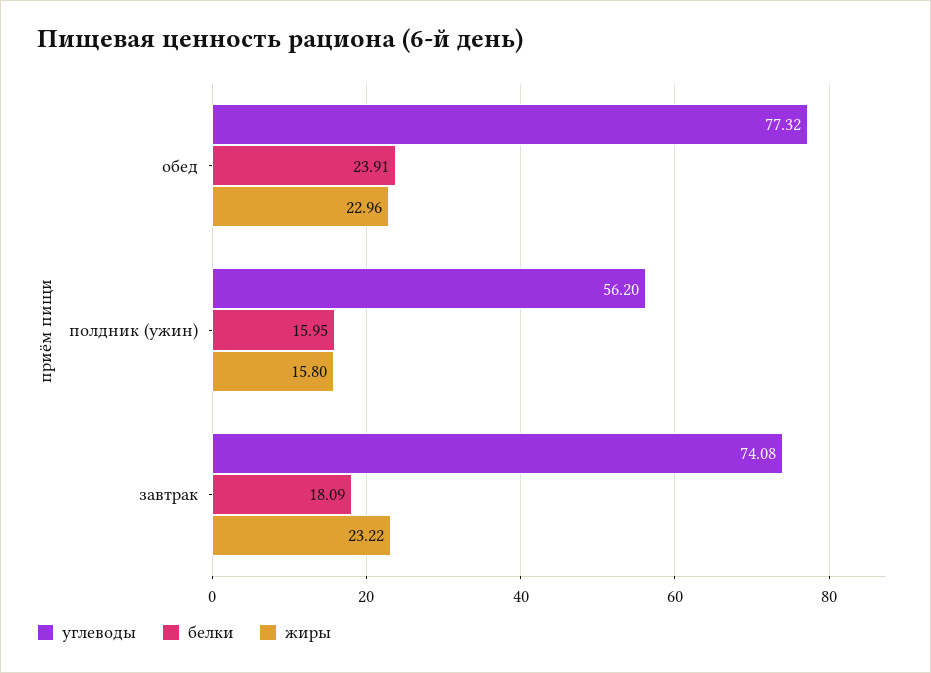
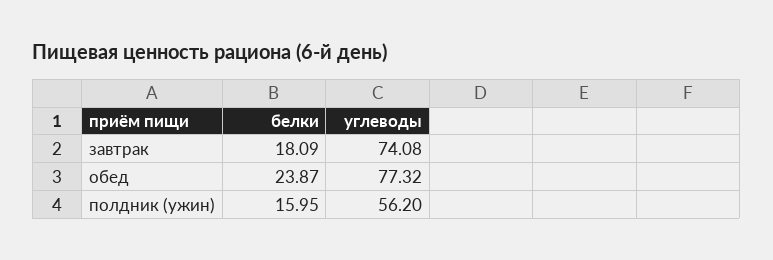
  {
    "углеводы": {
      "обед": 77.32,
      "полдник (ужин)": 56.2,
      "завтрак": 74.08
    },
    "белки": {
-     "обед": 23.91,
+     "обед": 23.87,
      "полдник (ужин)": 15.95,
      "завтрак": 18.09
-   },
+   }
-   "жиры": {
-     "обед": 22.96,
-     "полдник (ужин)": 15.8,
-     "завтрак": 23.22
-   }
  }

